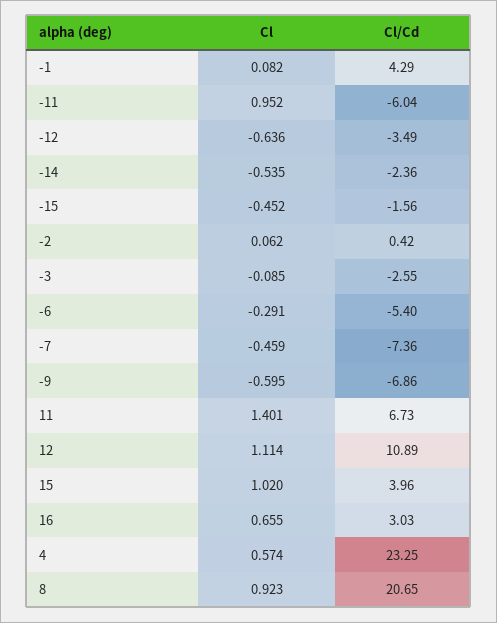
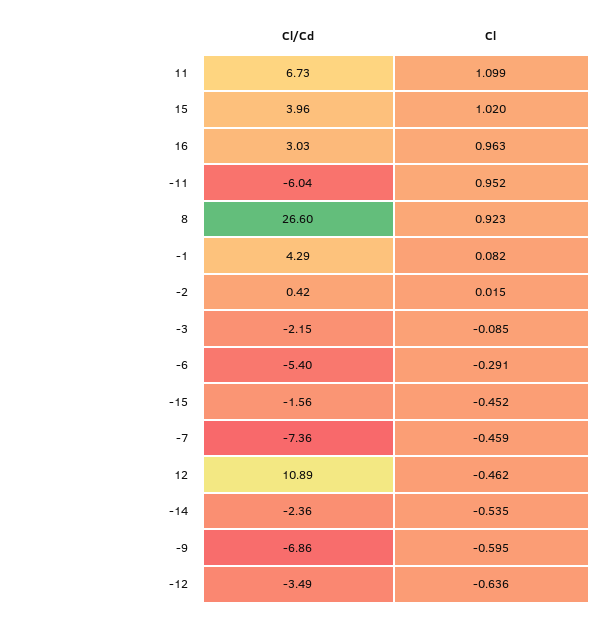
  {
    "Cl": {
      "-1": 0.082,
      "-11": 0.952,
      "-12": -0.636,
      "-14": -0.535,
      "-15": -0.452,
-     "-2": 0.062,
+     "-2": 0.015,
      "-3": -0.085,
      "-6": -0.291,
      "-7": -0.459,
      "-9": -0.595,
-     "11": 1.401,
+     "11": 1.099,
-     "12": 1.114,
+     "12": -0.462,
      "15": 1.02,
-     "16": 0.655,
+     "16": 0.963,
-     "4": 0.574,
      "8": 0.923
    },
    "Cl/Cd": {
      "-1": 4.29,
      "-11": -6.04,
      "-12": -3.49,
      "-14": -2.36,
      "-15": -1.56,
      "-2": 0.42,
-     "-3": -2.55,
+     "-3": -2.15,
      "-6": -5.4,
      "-7": -7.36,
      "-9": -6.86,
      "11": 6.73,
      "12": 10.89,
      "15": 3.96,
      "16": 3.03,
-     "4": 23.25,
-     "8": 20.65
+     "8": 26.6
    }
  }

